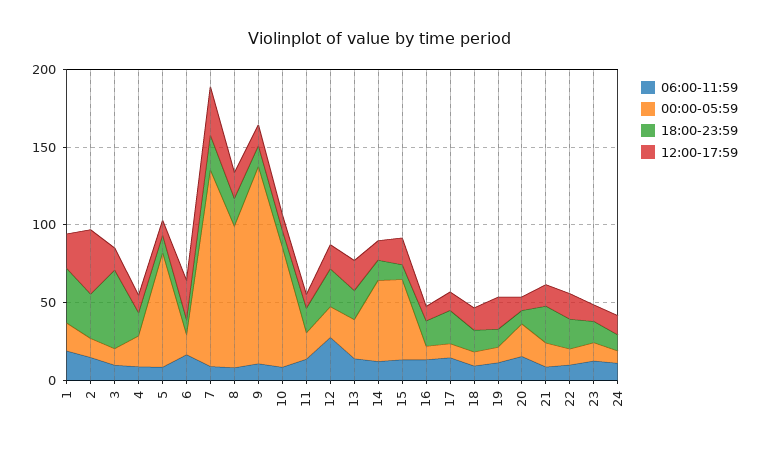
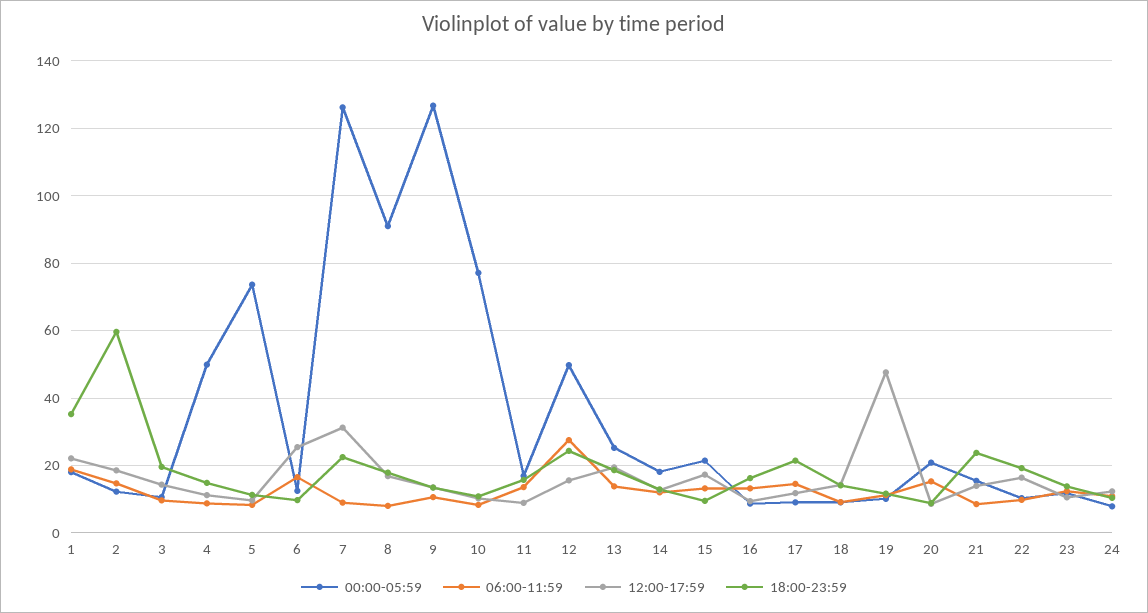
  {
    "06:00-11:59": {
      "1": 18,
      "2": 14,
      "3": 10,
      "4": 8,
      "5": 8,
      "6": 16,
      "7": 8,
      "8": 8,
      "9": 10,
      "10": 8,
      "11": 14,
      "12": 28,
      "13": 14,
      "14": 12,
      "15": 14,
      "16": 14,
      "17": 14,
      "18": 10,
      "19": 12,
      "20": 16,
      "21": 8,
      "22": 10,
      "23": 12,
      "24": 10
    },
    "00:00-05:59": {
      "1": 18,
      "2": 12,
      "3": 10,
-     "4": 20,
+     "4": 50,
      "5": 74,
      "6": 12,
      "7": 126,
      "8": 90,
      "9": 126,
      "10": 78,
      "11": 16,
-     "12": 20,
+     "12": 50,
      "13": 26,
-     "14": 50,
+     "14": 18,
-     "15": 50,
+     "15": 22,
      "16": 8,
      "17": 10,
      "18": 10,
      "19": 10,
      "20": 20,
      "21": 16,
      "22": 10,
      "23": 12,
      "24": 8
    },
    "18:00-23:59": {
      "1": 36,
-     "2": 30,
+     "2": 60,
-     "3": 50,
+     "3": 20,
      "4": 14,
      "5": 12,
      "6": 10,
      "7": 22,
      "8": 18,
      "9": 14,
      "10": 10,
      "11": 16,
      "12": 24,
      "13": 18,
      "14": 12,
      "15": 10,
      "16": 16,
      "17": 22,
      "18": 14,
      "19": 12,
      "20": 8,
      "21": 24,
      "22": 20,
      "23": 14,
      "24": 10
    },
    "12:00-17:59": {
      "1": 22,
-     "2": 40,
+     "2": 18,
      "3": 14,
      "4": 12,
      "5": 10,
      "6": 26,
      "7": 32,
      "8": 16,
      "9": 14,
      "10": 10,
      "11": 8,
      "12": 16,
      "13": 20,
      "14": 12,
      "15": 18,
      "16": 10,
      "17": 12,
      "18": 14,
-     "19": 20,
+     "19": 48,
      "20": 8,
      "21": 14,
      "22": 16,
      "23": 10,
      "24": 12
    }
  }

